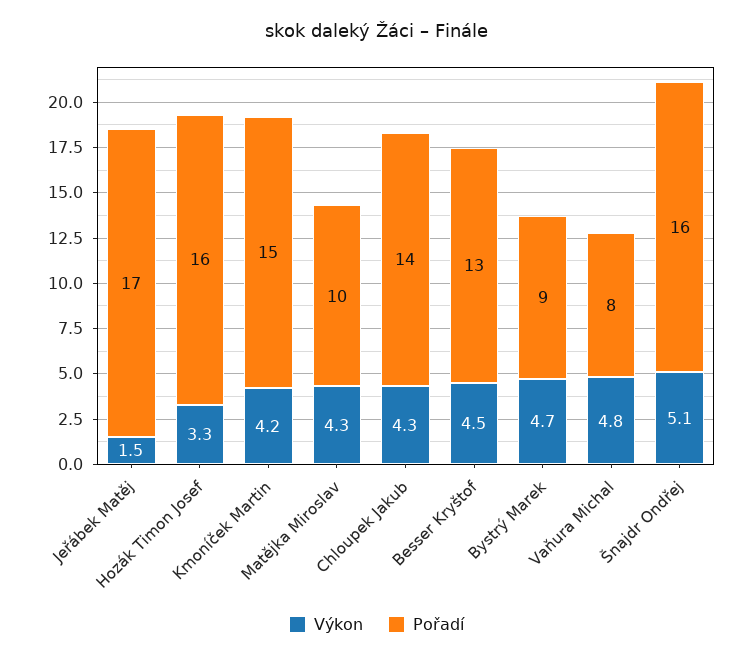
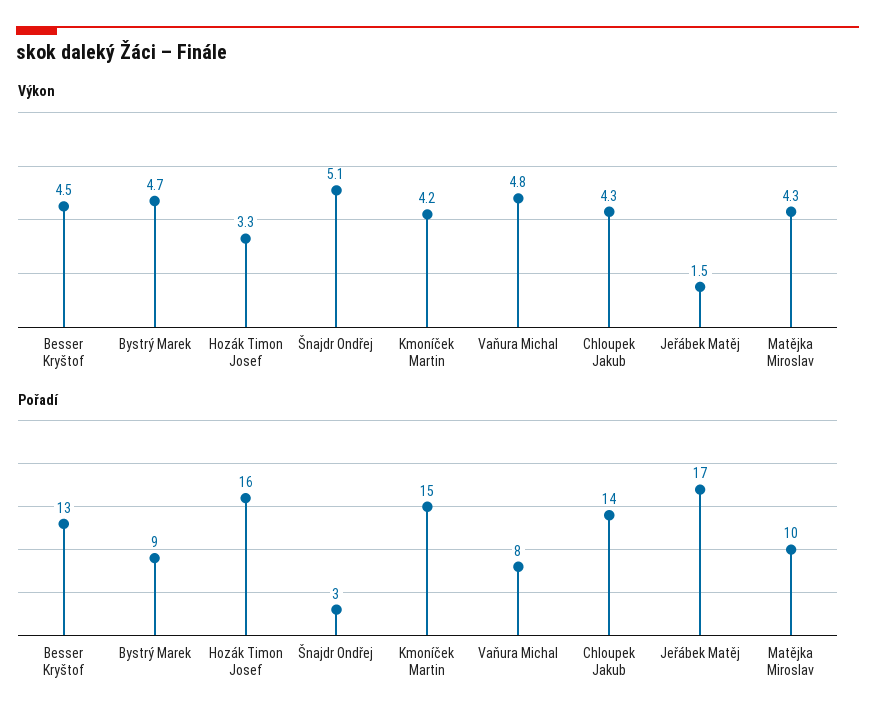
  {
    "Výkon": {
      "Jeřábek Matěj": 1.5,
      "Hozák Timon Josef": 3.3,
      "Kmoníček Martin": 4.2,
      "Matějka Miroslav": 4.3,
      "Chloupek Jakub": 4.3,
      "Besser Kryštof": 4.5,
      "Bystrý Marek": 4.7,
      "Vaňura Michal": 4.8,
      "Šnajdr Ondřej": 5.1
    },
    "Pořadí": {
      "Jeřábek Matěj": 17,
      "Hozák Timon Josef": 16,
      "Kmoníček Martin": 15,
      "Matějka Miroslav": 10,
      "Chloupek Jakub": 14,
      "Besser Kryštof": 13,
      "Bystrý Marek": 9,
      "Vaňura Michal": 8,
-     "Šnajdr Ondřej": 16
+     "Šnajdr Ondřej": 3
    }
  }

